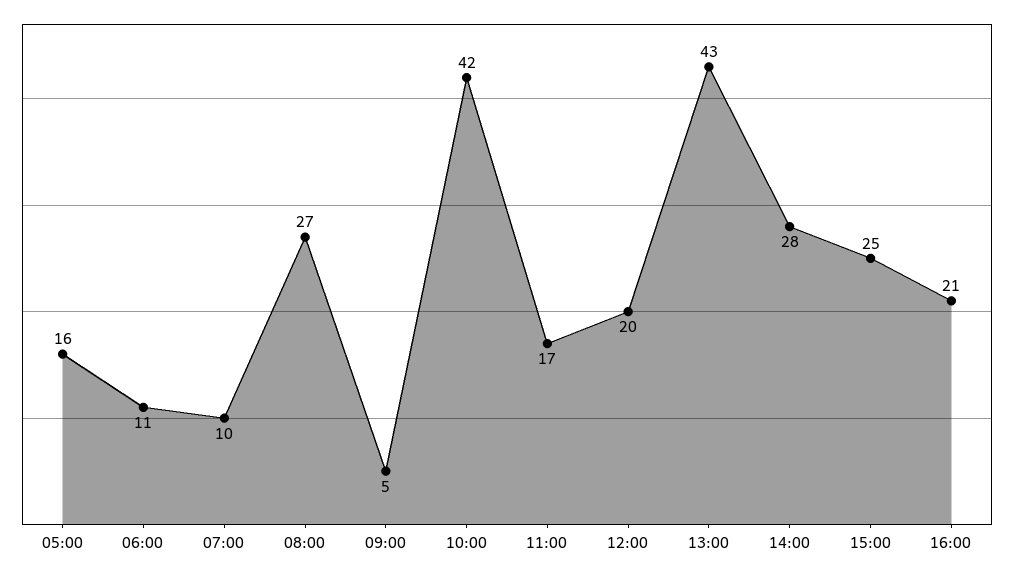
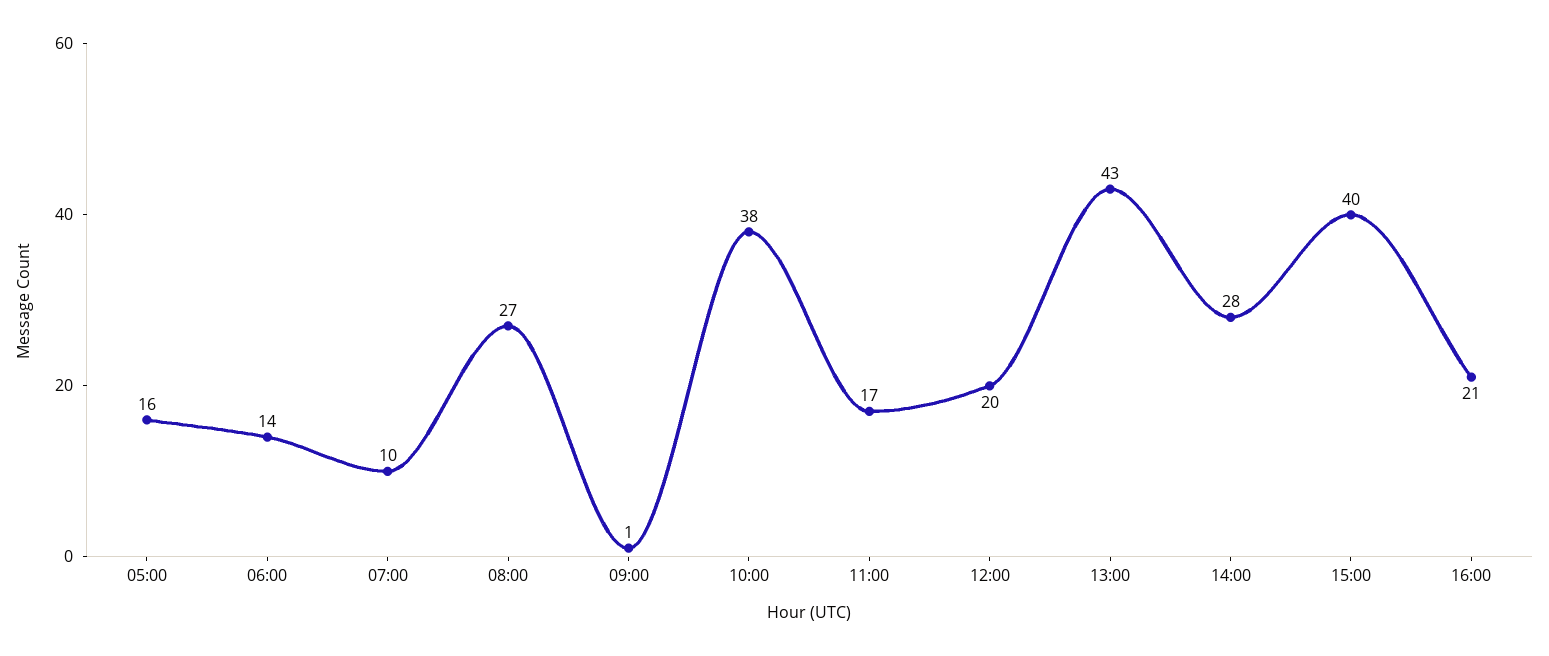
  {
    "05:00": 16,
-   "06:00": 11,
+   "06:00": 14,
    "07:00": 10,
    "08:00": 27,
-   "09:00": 5,
+   "09:00": 1,
-   "10:00": 42,
+   "10:00": 38,
    "11:00": 17,
    "12:00": 20,
    "13:00": 43,
    "14:00": 28,
-   "15:00": 25,
+   "15:00": 40,
    "16:00": 21
  }

